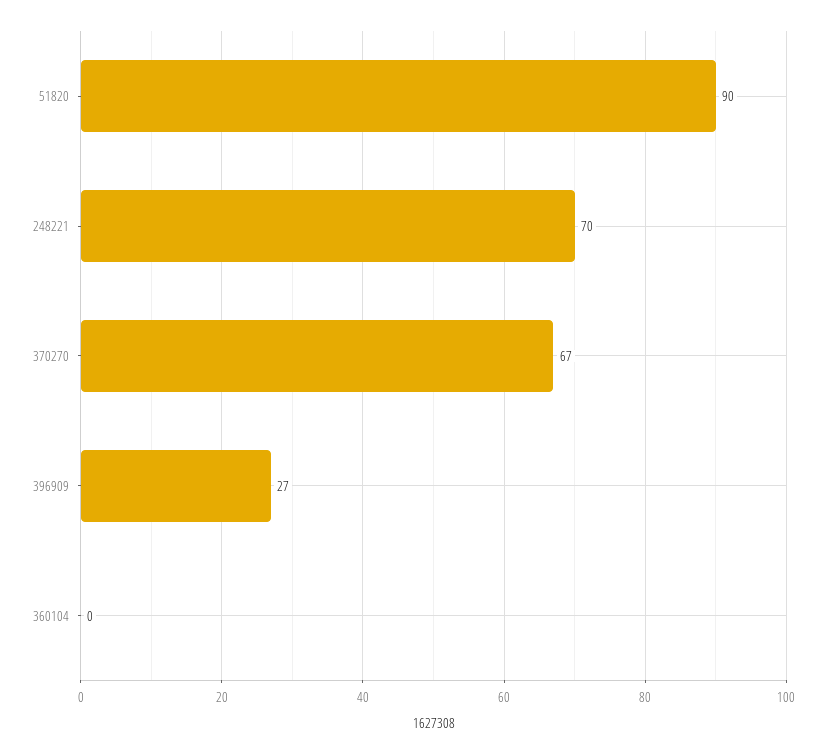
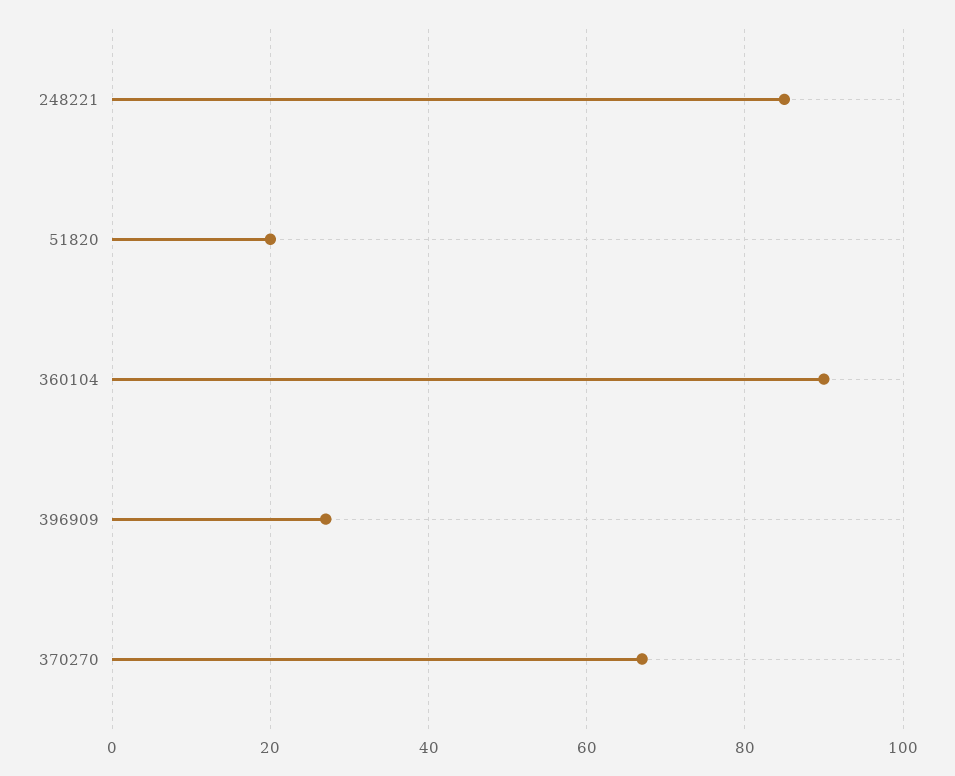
  {
-   "51820": 90,
+   "51820": 20,
-   "248221": 70,
+   "248221": 85,
    "370270": 67,
    "396909": 27,
-   "360104": 0
+   "360104": 90
  }

